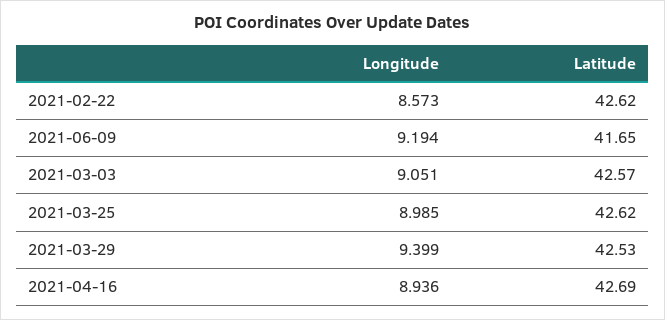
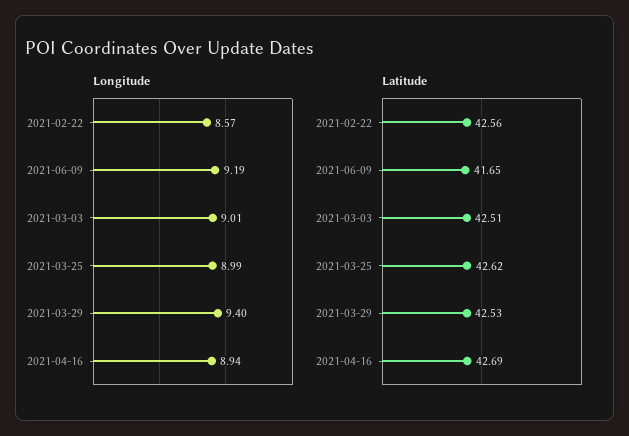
  {
    "Longitude": {
      "2021-02-22": 8.573,
      "2021-06-09": 9.194,
-     "2021-03-03": 9.051,
+     "2021-03-03": 9.01,
      "2021-03-25": 8.985,
      "2021-03-29": 9.399,
      "2021-04-16": 8.936
    },
    "Latitude": {
-     "2021-02-22": 42.62,
+     "2021-02-22": 42.56,
      "2021-06-09": 41.65,
-     "2021-03-03": 42.57,
+     "2021-03-03": 42.51,
      "2021-03-25": 42.62,
      "2021-03-29": 42.53,
      "2021-04-16": 42.69
    }
  }

